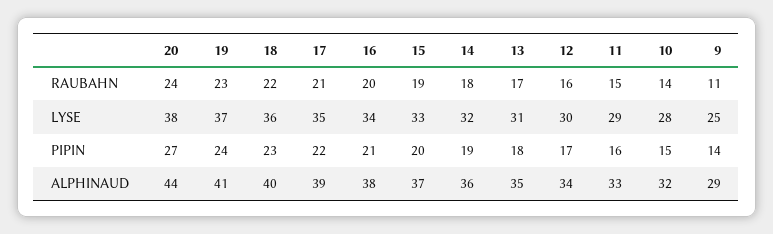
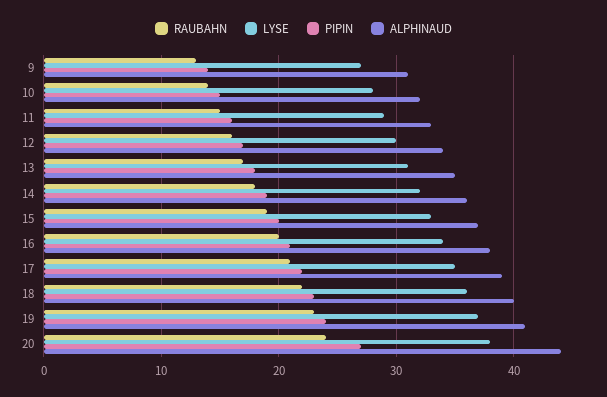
  {
    "RAUBAHN": {
      "20": 24,
      "19": 23,
      "18": 22,
      "17": 21,
      "16": 20,
      "15": 19,
      "14": 18,
      "13": 17,
      "12": 16,
      "11": 15,
      "10": 14,
-     "9": 11
+     "9": 13
    },
    "LYSE": {
      "20": 38,
      "19": 37,
      "18": 36,
      "17": 35,
      "16": 34,
      "15": 33,
      "14": 32,
      "13": 31,
      "12": 30,
      "11": 29,
      "10": 28,
-     "9": 25
+     "9": 27
    },
    "PIPIN": {
      "20": 27,
      "19": 24,
      "18": 23,
      "17": 22,
      "16": 21,
      "15": 20,
      "14": 19,
      "13": 18,
      "12": 17,
      "11": 16,
      "10": 15,
      "9": 14
    },
    "ALPHINAUD": {
      "20": 44,
      "19": 41,
      "18": 40,
      "17": 39,
      "16": 38,
      "15": 37,
      "14": 36,
      "13": 35,
      "12": 34,
      "11": 33,
      "10": 32,
-     "9": 29
+     "9": 31
    }
  }

